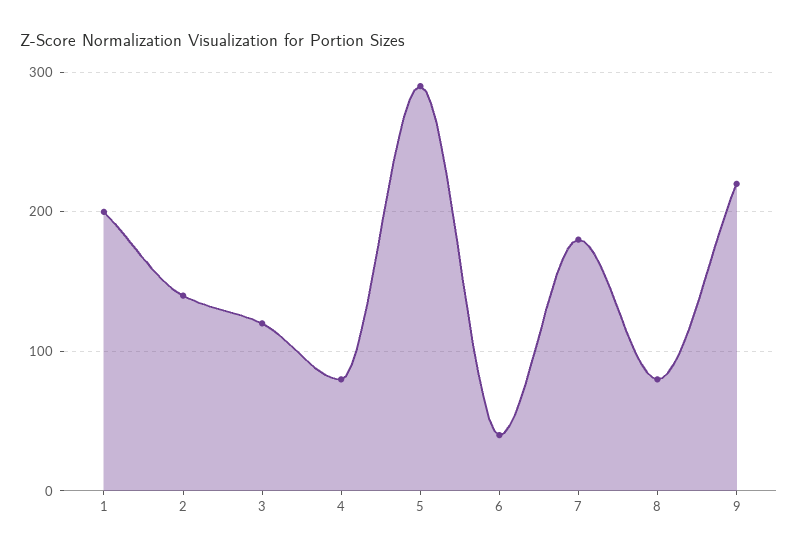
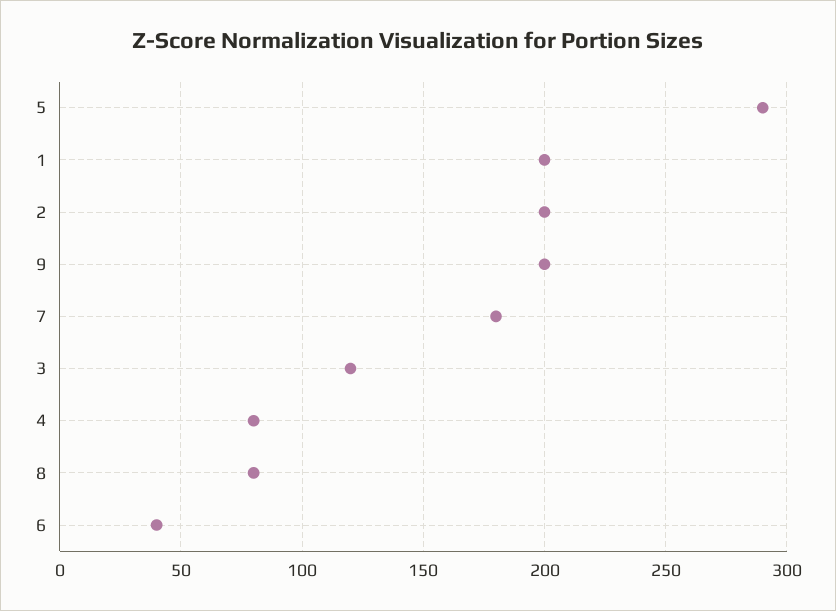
  {
    "1": 200,
-   "2": 140,
+   "2": 200,
    "3": 120,
    "4": 80,
    "5": 290,
    "6": 40,
    "7": 180,
    "8": 80,
-   "9": 220
+   "9": 200
  }

